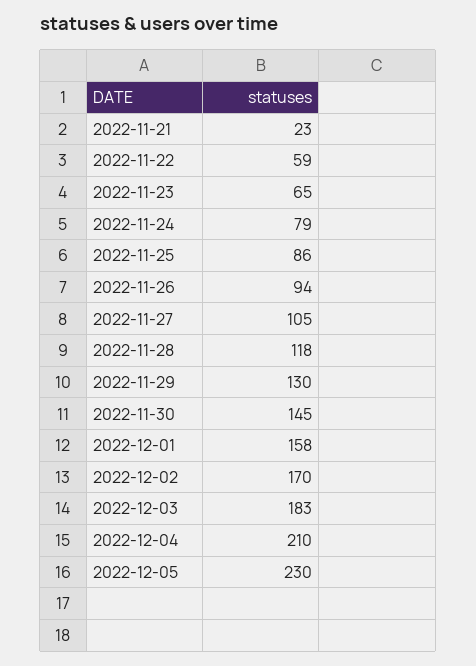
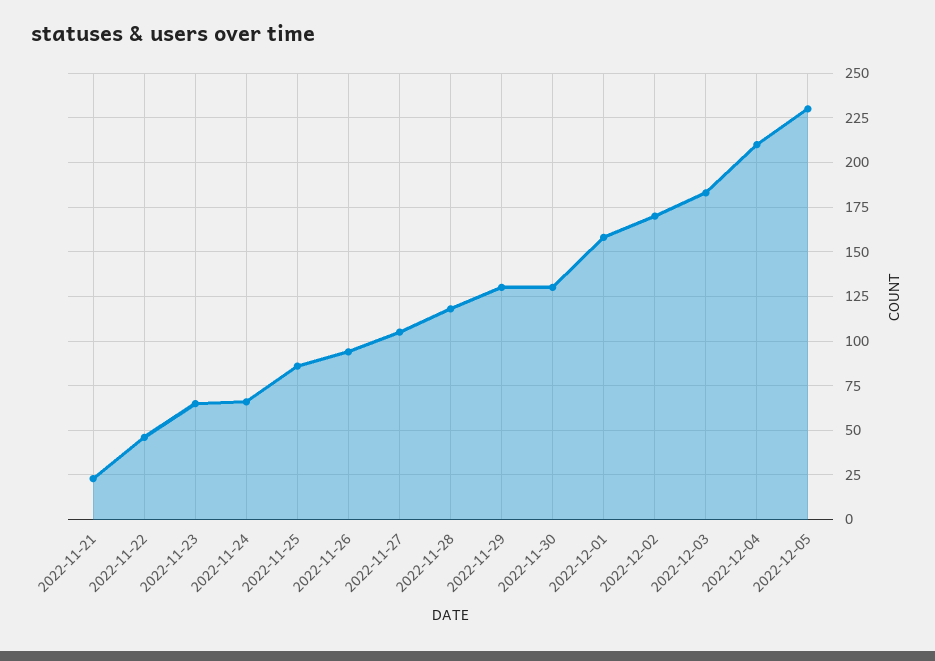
  {
    "2022-11-21": 23,
-   "2022-11-22": 59,
+   "2022-11-22": 45,
    "2022-11-23": 65,
-   "2022-11-24": 79,
+   "2022-11-24": 65,
    "2022-11-25": 86,
    "2022-11-26": 94,
    "2022-11-27": 105,
    "2022-11-28": 118,
    "2022-11-29": 130,
-   "2022-11-30": 145,
+   "2022-11-30": 130,
    "2022-12-01": 158,
    "2022-12-02": 170,
    "2022-12-03": 183,
    "2022-12-04": 210,
    "2022-12-05": 230
  }

